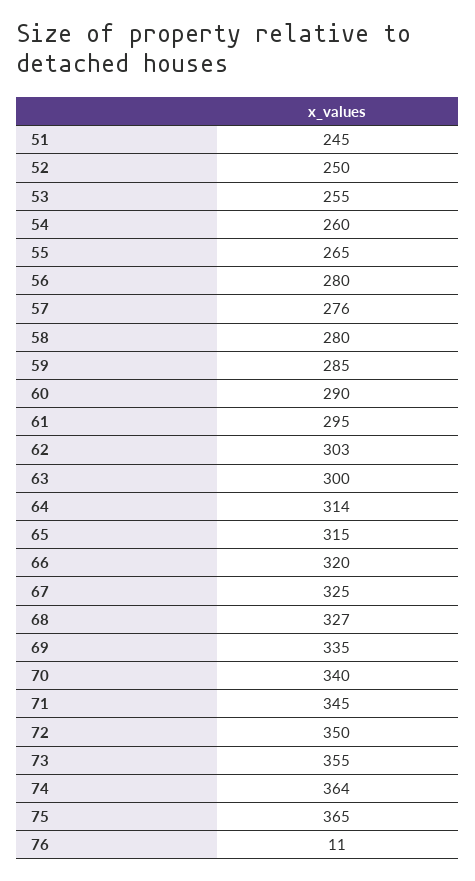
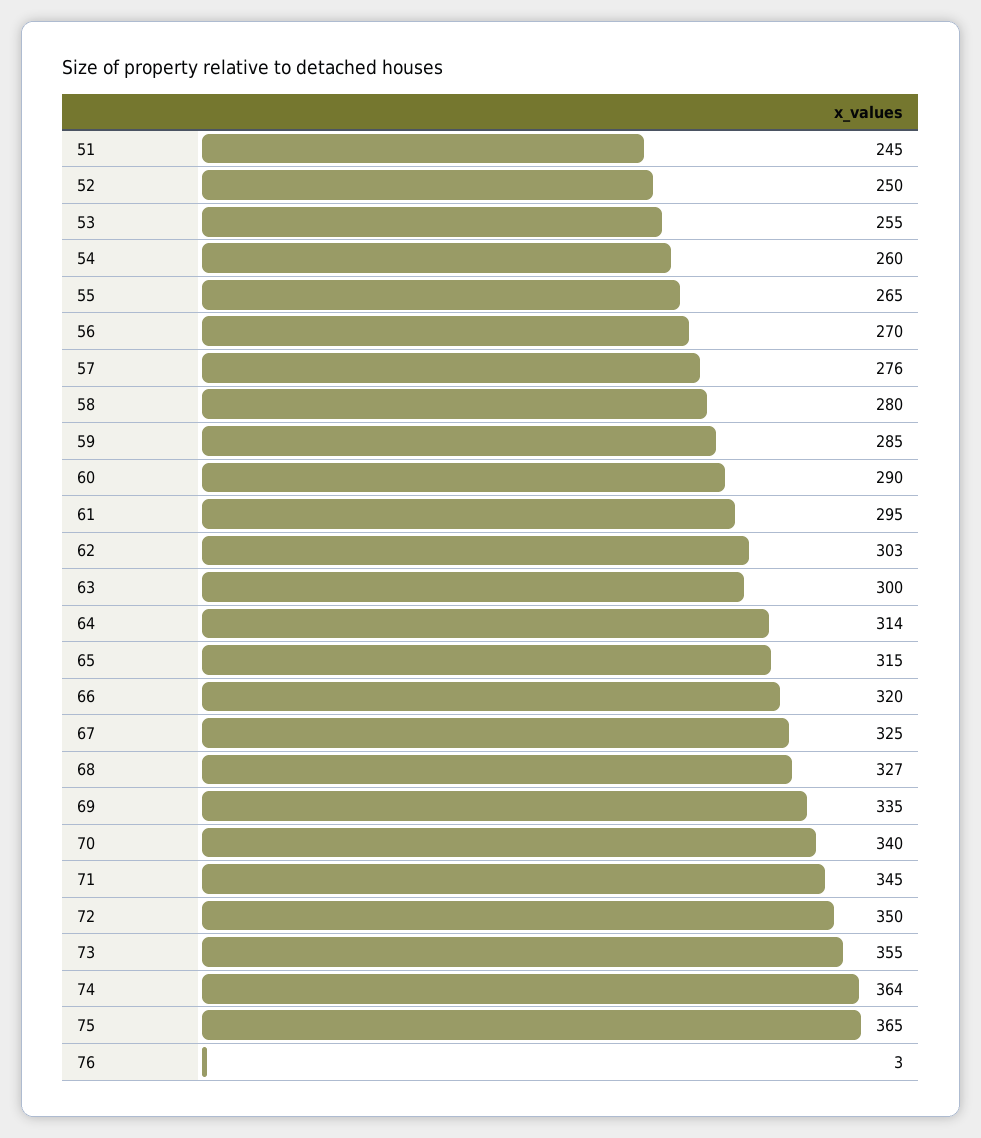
  {
    "51": 245,
    "52": 250,
    "53": 255,
    "54": 260,
    "55": 265,
-   "56": 280,
+   "56": 270,
    "57": 276,
    "58": 280,
    "59": 285,
    "60": 290,
    "61": 295,
    "62": 303,
    "63": 300,
    "64": 314,
    "65": 315,
    "66": 320,
    "67": 325,
    "68": 327,
    "69": 335,
    "70": 340,
    "71": 345,
    "72": 350,
    "73": 355,
    "74": 364,
    "75": 365,
-   "76": 11
+   "76": 3
  }

